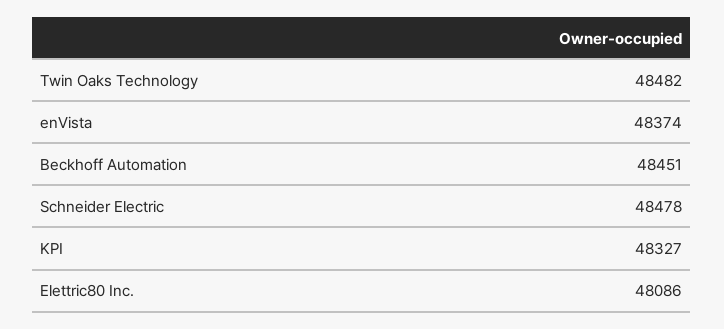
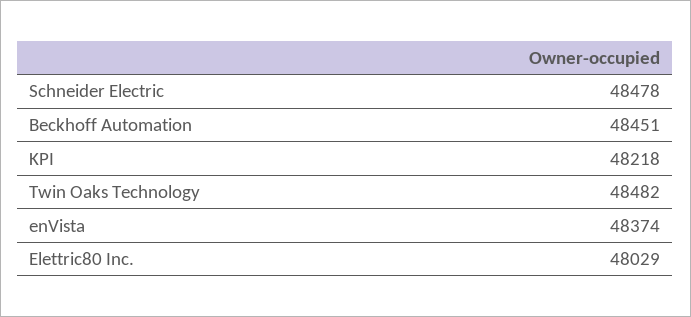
  {
    "Twin Oaks Technology": 48482,
    "enVista": 48374,
    "Beckhoff Automation": 48451,
    "Schneider Electric": 48478,
-   "KPI": 48327,
+   "KPI": 48218,
-   "Elettric80 Inc.": 48086
+   "Elettric80 Inc.": 48029
  }

